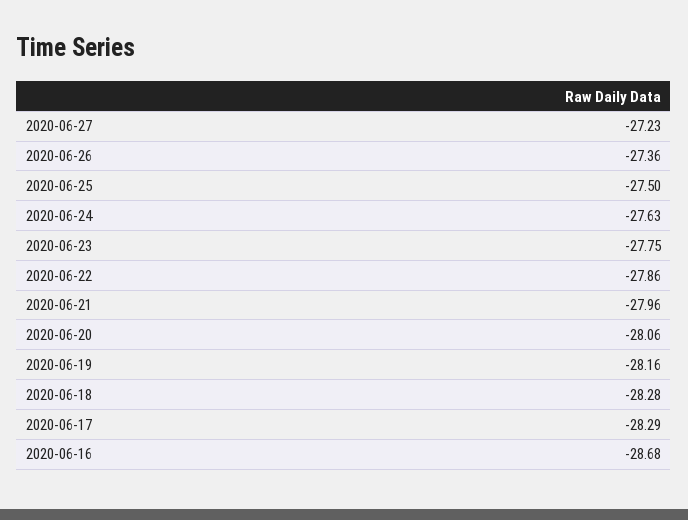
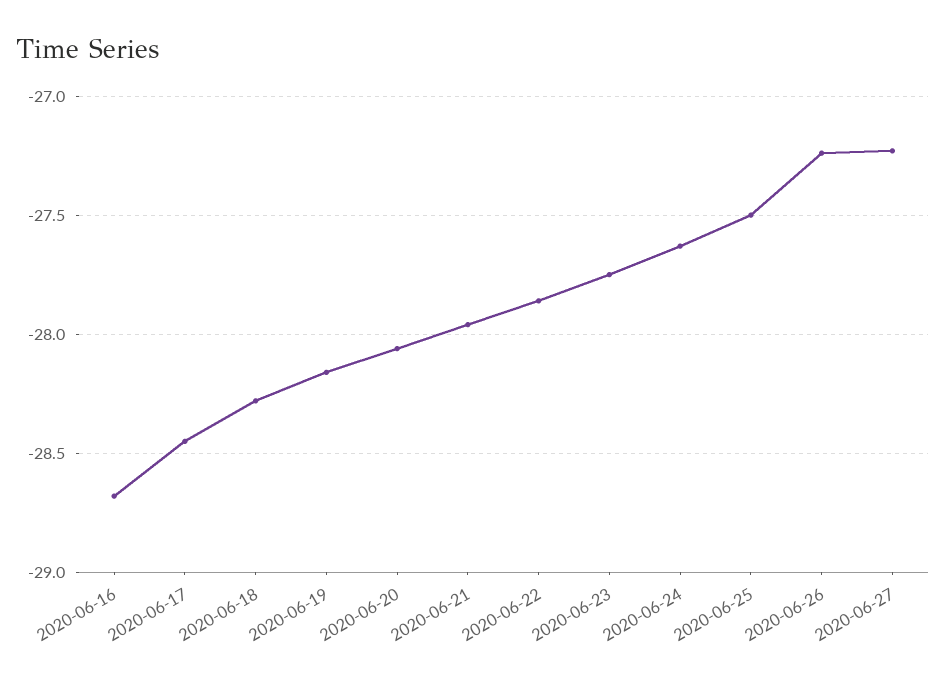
  {
    "2020-06-27": -27.23,
-   "2020-06-26": -27.36,
+   "2020-06-26": -27.25,
    "2020-06-25": -27.5,
    "2020-06-24": -27.63,
    "2020-06-23": -27.75,
    "2020-06-22": -27.86,
    "2020-06-21": -27.96,
    "2020-06-20": -28.06,
    "2020-06-19": -28.16,
    "2020-06-18": -28.28,
-   "2020-06-17": -28.29,
+   "2020-06-17": -28.45,
    "2020-06-16": -28.68
  }

